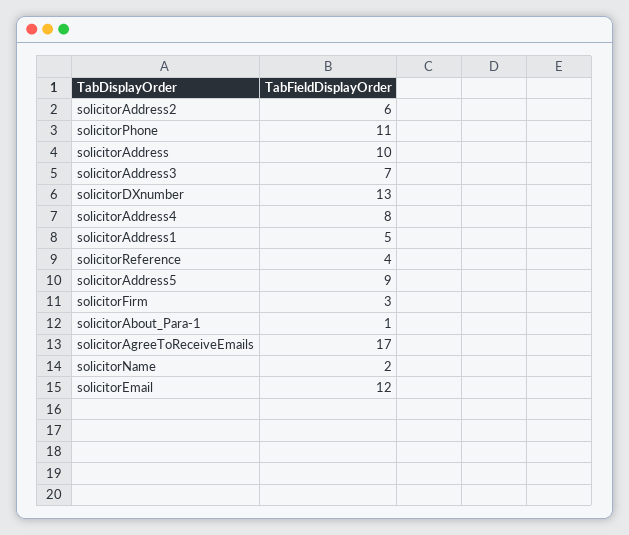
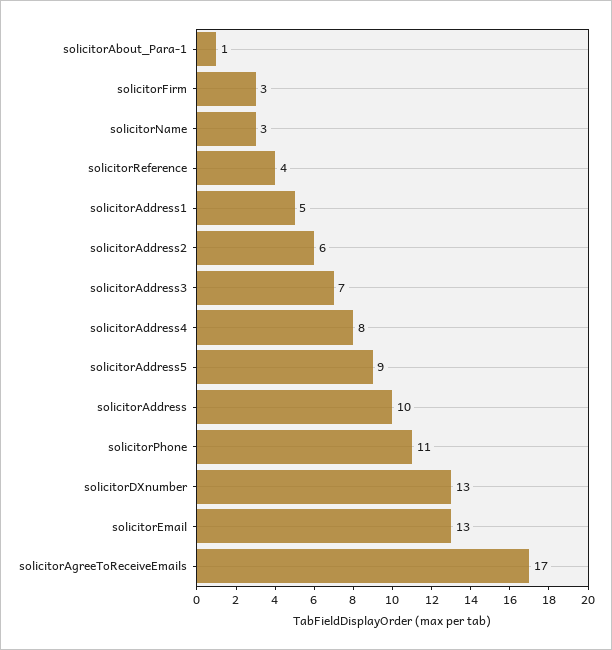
  {
    "solicitorAddress2": 6,
    "solicitorPhone": 11,
    "solicitorAddress": 10,
    "solicitorAddress3": 7,
    "solicitorDXnumber": 13,
    "solicitorAddress4": 8,
    "solicitorAddress1": 5,
    "solicitorReference": 4,
    "solicitorAddress5": 9,
    "solicitorFirm": 3,
    "solicitorAbout_Para-1": 1,
    "solicitorAgreeToReceiveEmails": 17,
-   "solicitorName": 2,
+   "solicitorName": 3,
-   "solicitorEmail": 12
+   "solicitorEmail": 13
  }

